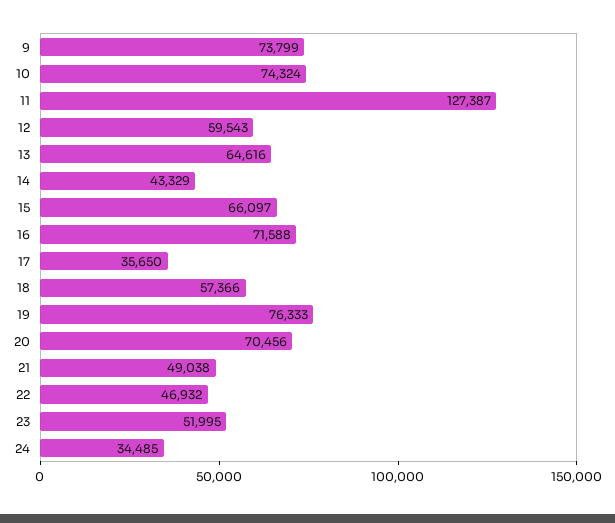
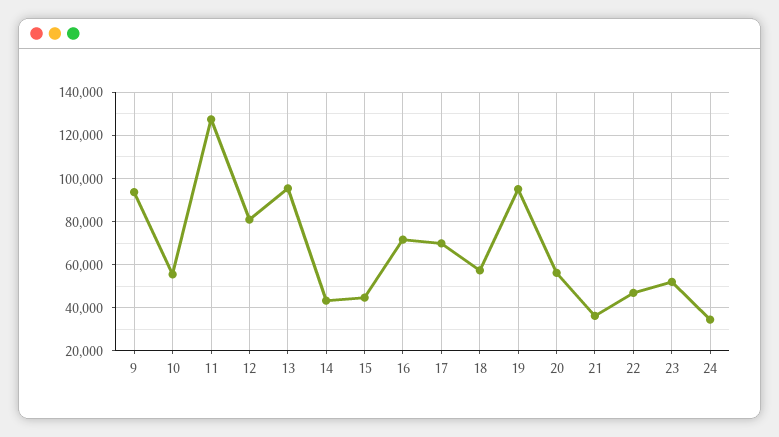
  {
-   "9": 73799,
+   "9": 95000,
-   "10": 74324,
+   "10": 55000,
    "11": 127387,
-   "12": 59543,
+   "12": 80000,
-   "13": 64616,
+   "13": 95000,
    "14": 43329,
-   "15": 66097,
+   "15": 45000,
    "16": 71588,
-   "17": 35650,
+   "17": 70000,
    "18": 57366,
-   "19": 76333,
+   "19": 95000,
-   "20": 70456,
+   "20": 55000,
-   "21": 49038,
+   "21": 35000,
    "22": 46932,
    "23": 51995,
    "24": 34485
  }

